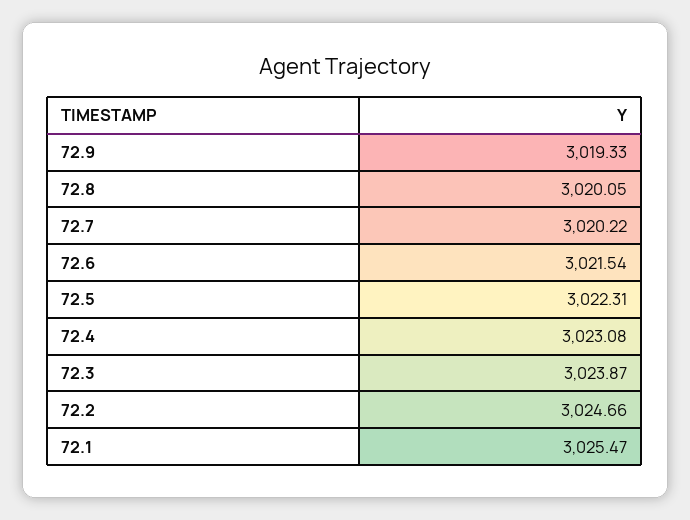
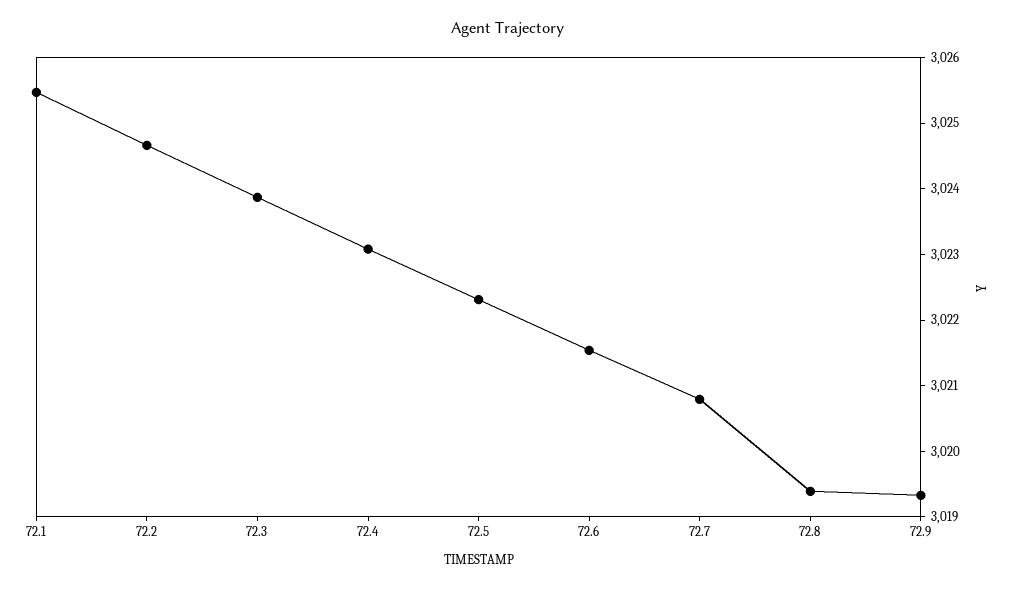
  {
    "72.9": 3019.33,
-   "72.8": 3020.05,
+   "72.8": 3019.4,
-   "72.7": 3020.22,
+   "72.7": 3020.8,
    "72.6": 3021.54,
    "72.5": 3022.31,
    "72.4": 3023.08,
    "72.3": 3023.87,
    "72.2": 3024.66,
    "72.1": 3025.47
  }

